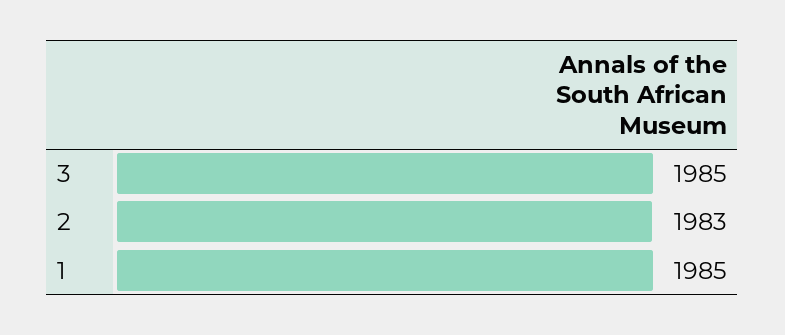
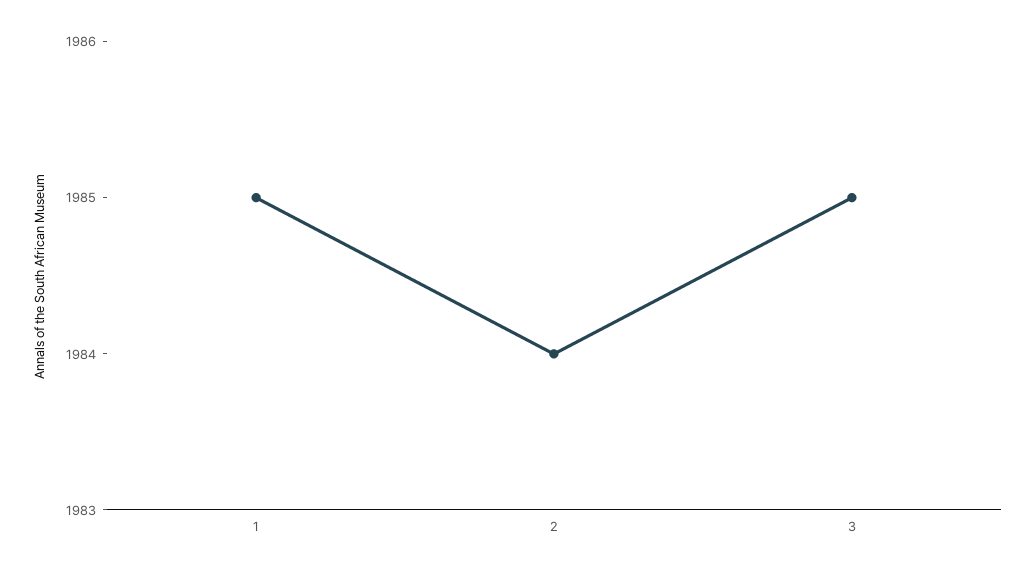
  {
    "3": 1985,
-   "2": 1983,
+   "2": 1984,
    "1": 1985
  }

